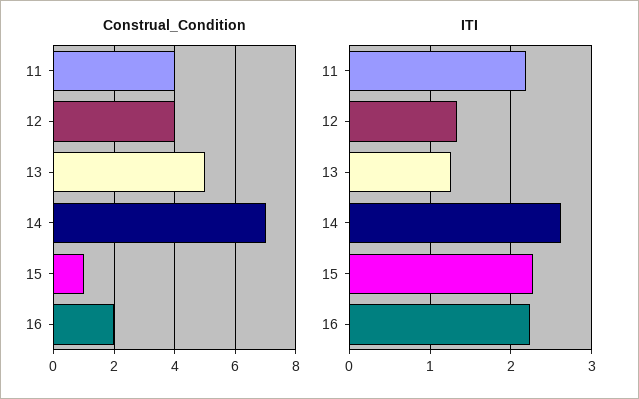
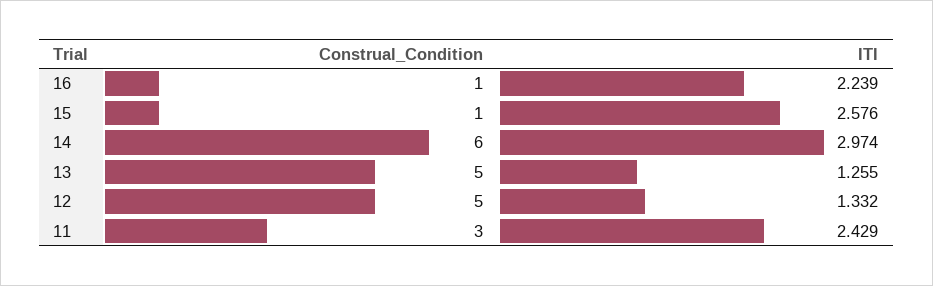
  {
    "Construal_Condition": {
-     "11": 4,
+     "11": 3,
-     "12": 4,
+     "12": 5,
      "13": 5,
-     "14": 7,
+     "14": 6,
      "15": 1,
-     "16": 2
+     "16": 1
    },
    "ITI": {
-     "11": 2.2,
+     "11": 2.429,
      "12": 1.332,
      "13": 1.255,
-     "14": 2.6,
+     "14": 2.974,
-     "15": 2.3,
+     "15": 2.576,
      "16": 2.239
    }
  }

